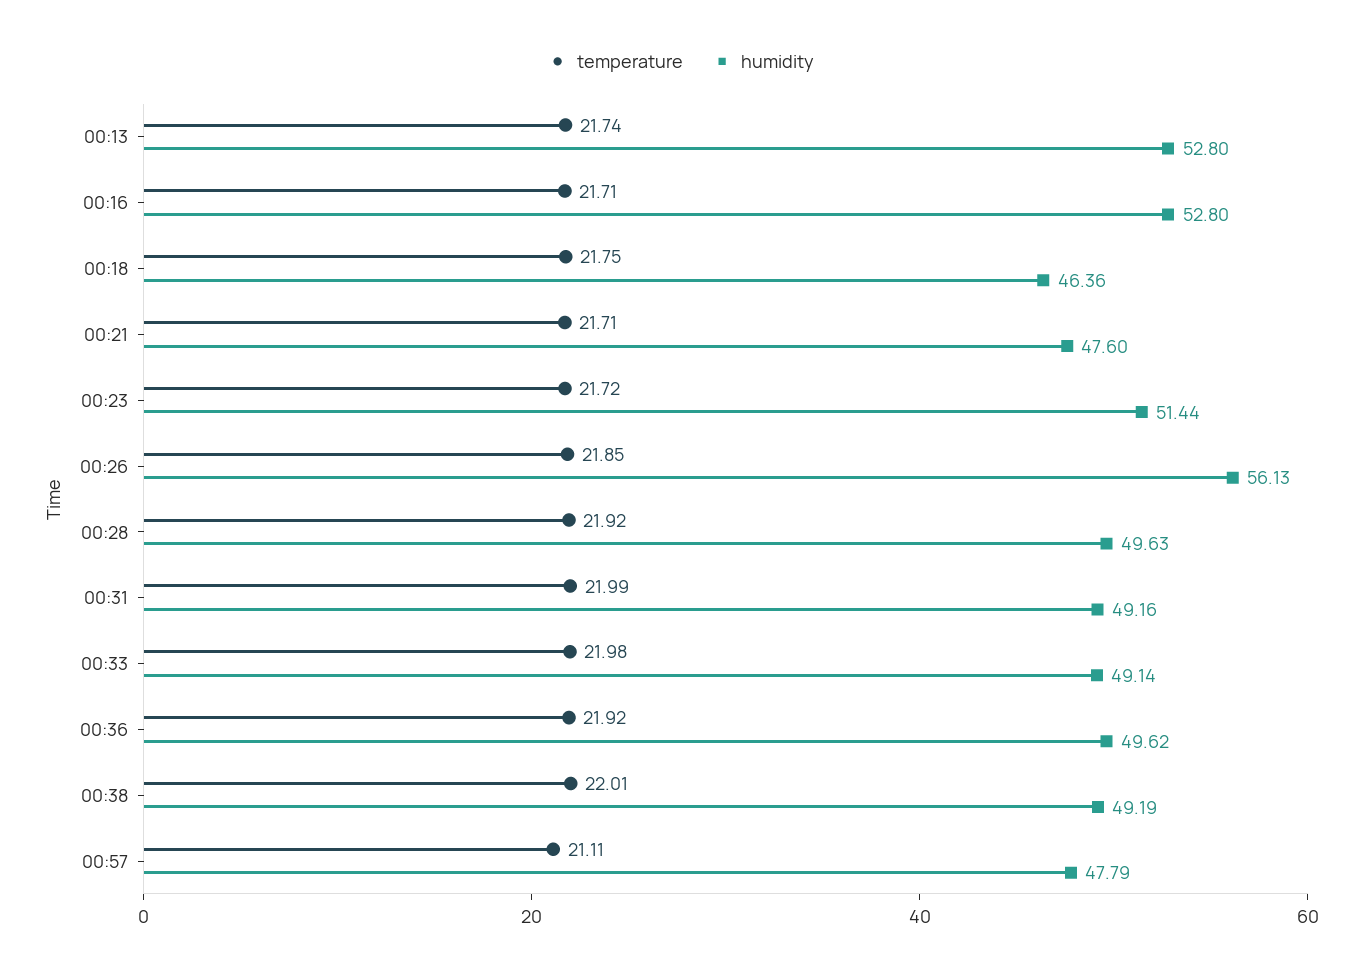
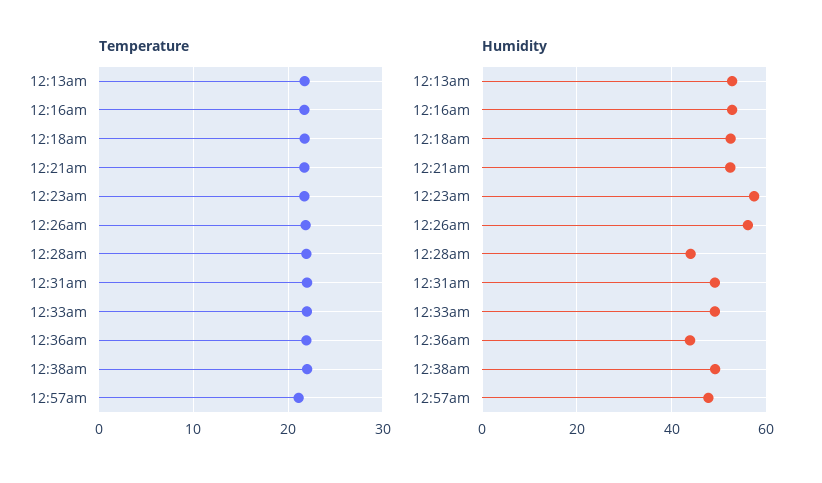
  {
    "temperature": {
      "00:13": 21.74,
      "00:16": 21.71,
      "00:18": 21.75,
      "00:21": 21.71,
      "00:23": 21.72,
      "00:26": 21.85,
      "00:28": 21.92,
      "00:31": 21.99,
      "00:33": 21.98,
      "00:36": 21.92,
      "00:38": 22.01,
      "00:57": 21.11
    },
    "humidity": {
      "00:13": 52.8,
      "00:16": 52.8,
-     "00:18": 46.36,
+     "00:18": 52,
-     "00:21": 47.6,
+     "00:21": 52,
-     "00:23": 51.44,
+     "00:23": 58,
      "00:26": 56.13,
-     "00:28": 49.63,
+     "00:28": 44,
      "00:31": 49.16,
      "00:33": 49.14,
-     "00:36": 49.62,
+     "00:36": 44,
      "00:38": 49.19,
      "00:57": 47.79
    }
  }

